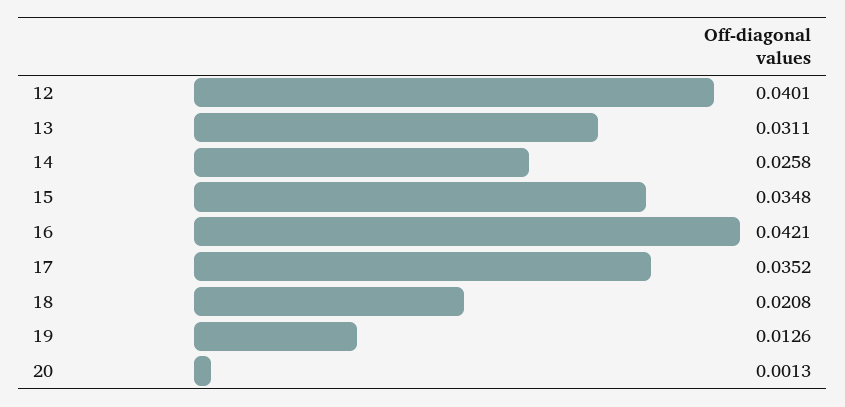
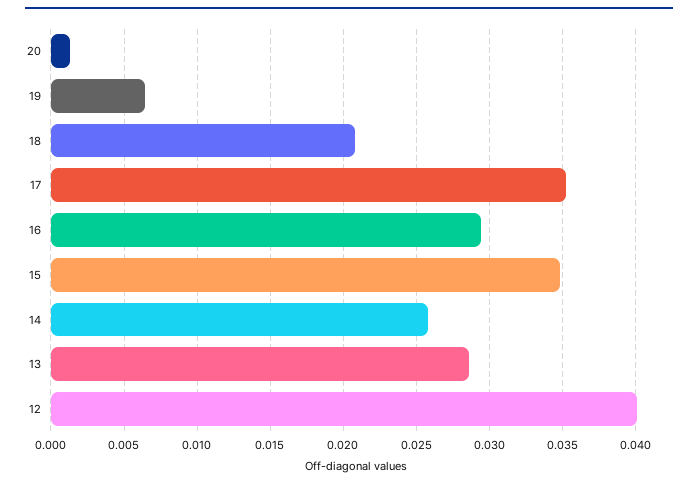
  {
    "12": 0.0401,
-   "13": 0.0311,
+   "13": 0.0285,
    "14": 0.0258,
    "15": 0.0348,
-   "16": 0.0421,
+   "16": 0.0295,
    "17": 0.0352,
    "18": 0.0208,
-   "19": 0.0126,
+   "19": 0.0065,
    "20": 0.0013
  }

